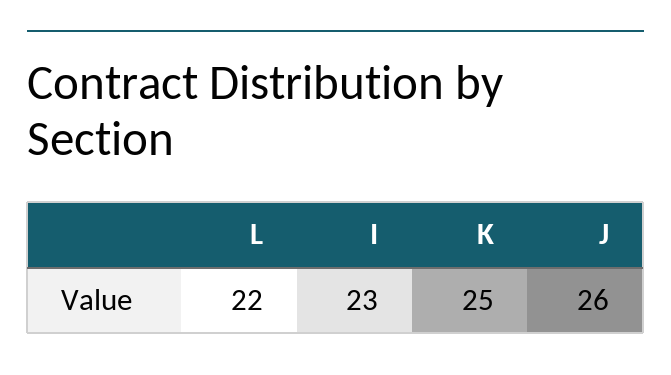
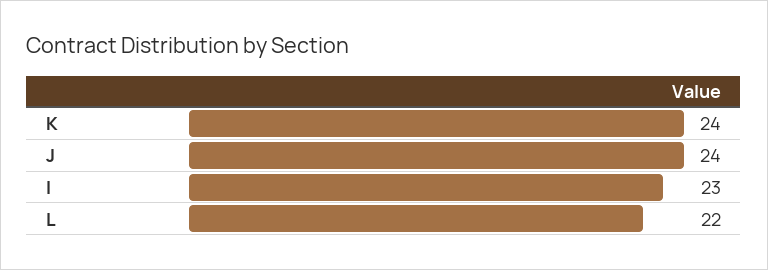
  {
    "L": 22,
    "I": 23,
-   "K": 25,
+   "K": 24,
-   "J": 26
+   "J": 24
  }

